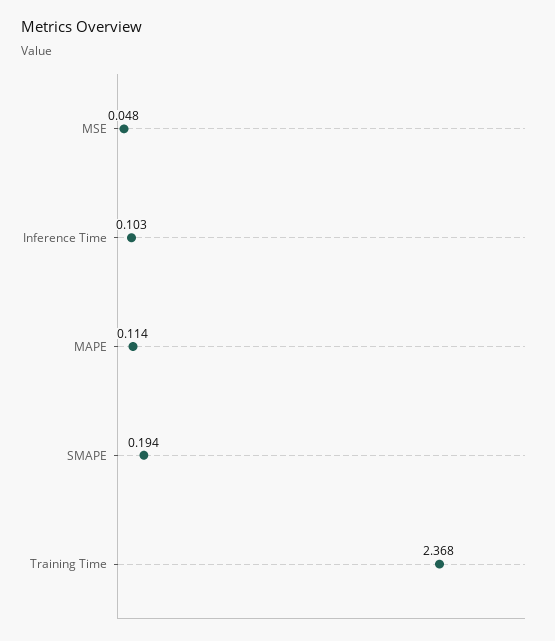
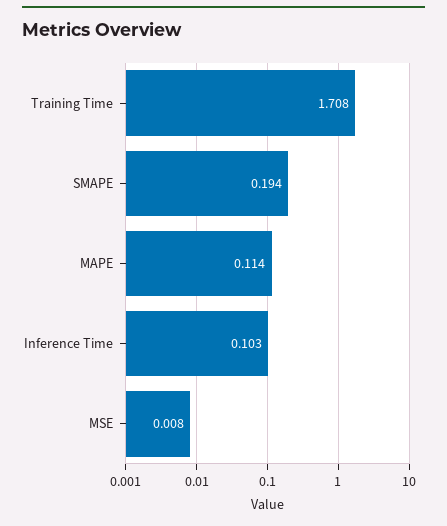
  {
-   "MSE": 0.048,
+   "MSE": 0.008,
    "Inference Time": 0.103,
    "MAPE": 0.114,
    "SMAPE": 0.194,
-   "Training Time": 2.368
+   "Training Time": 1.708
  }

